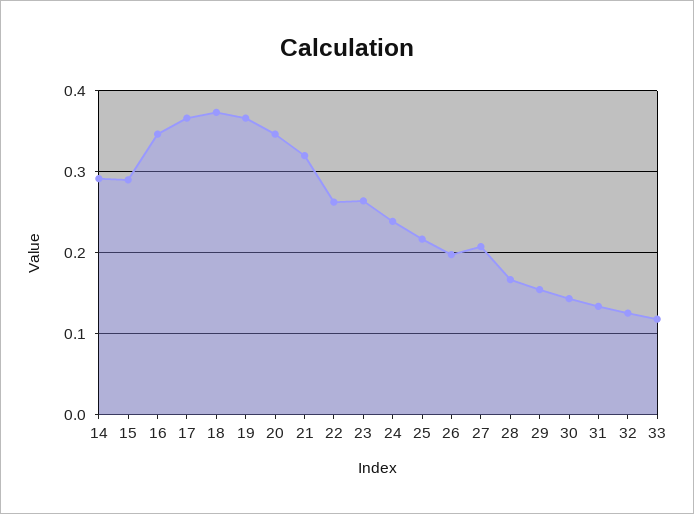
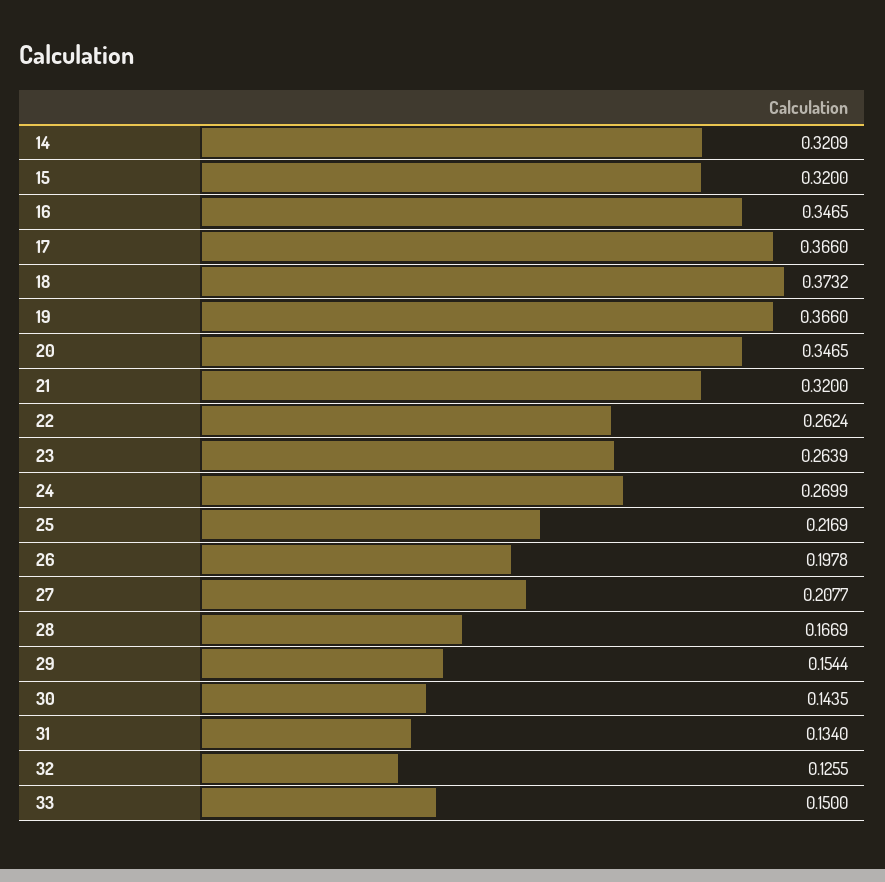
  {
-   "14": 0.29,
+   "14": 0.3209,
-   "15": 0.29,
+   "15": 0.32,
    "16": 0.3465,
    "17": 0.366,
    "18": 0.3732,
    "19": 0.366,
    "20": 0.3465,
    "21": 0.32,
    "22": 0.2624,
    "23": 0.2639,
-   "24": 0.24,
+   "24": 0.2699,
    "25": 0.2169,
    "26": 0.1978,
    "27": 0.2077,
    "28": 0.1669,
    "29": 0.1544,
    "30": 0.1435,
    "31": 0.134,
    "32": 0.1255,
-   "33": 0.12
+   "33": 0.15
  }

